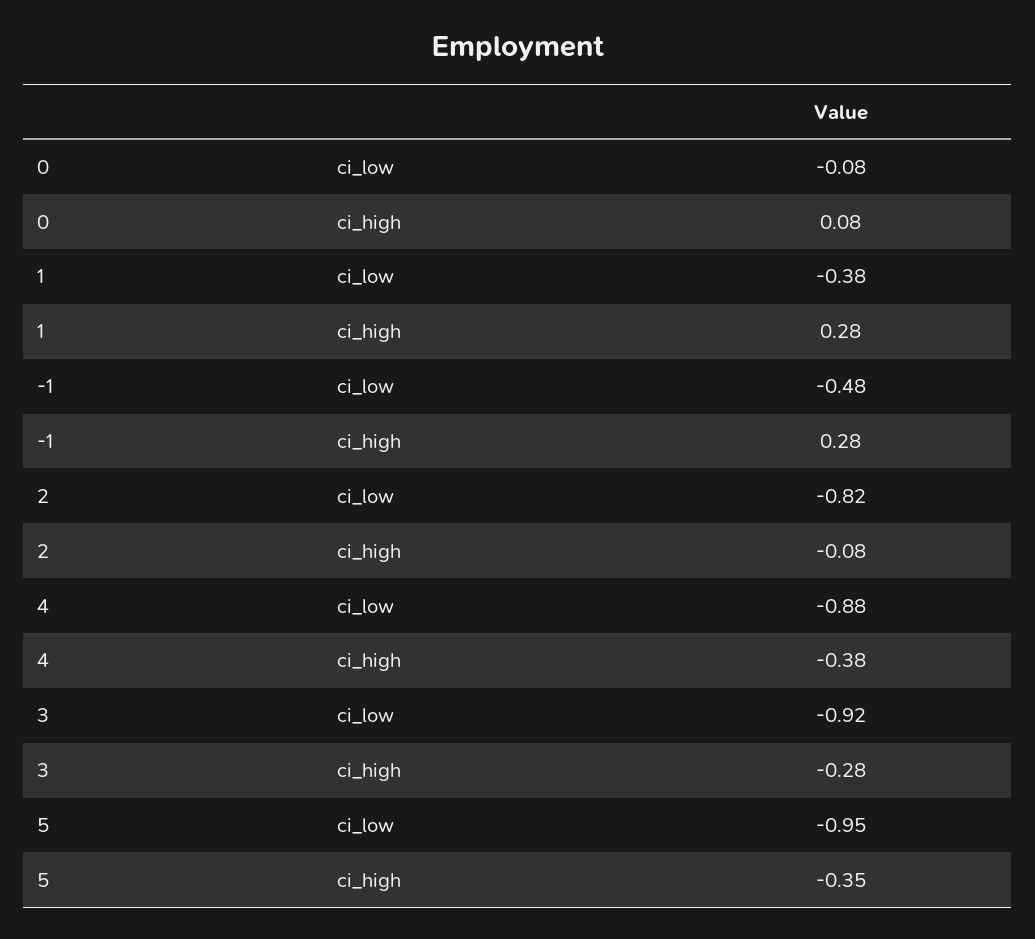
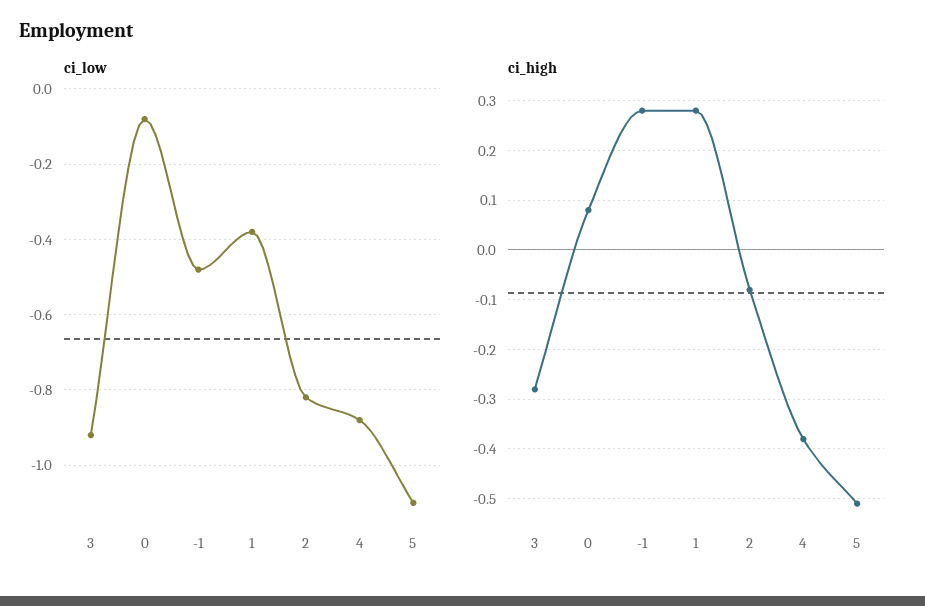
  {
    "ci_low": {
      "0": -0.08,
      "1": -0.38,
      "-1": -0.48,
      "2": -0.82,
      "4": -0.88,
      "3": -0.92,
-     "5": -0.95
+     "5": -1.1
    },
    "ci_high": {
      "0": 0.08,
      "1": 0.28,
      "-1": 0.28,
      "2": -0.08,
      "4": -0.38,
      "3": -0.28,
-     "5": -0.35
+     "5": -0.5
    }
  }

